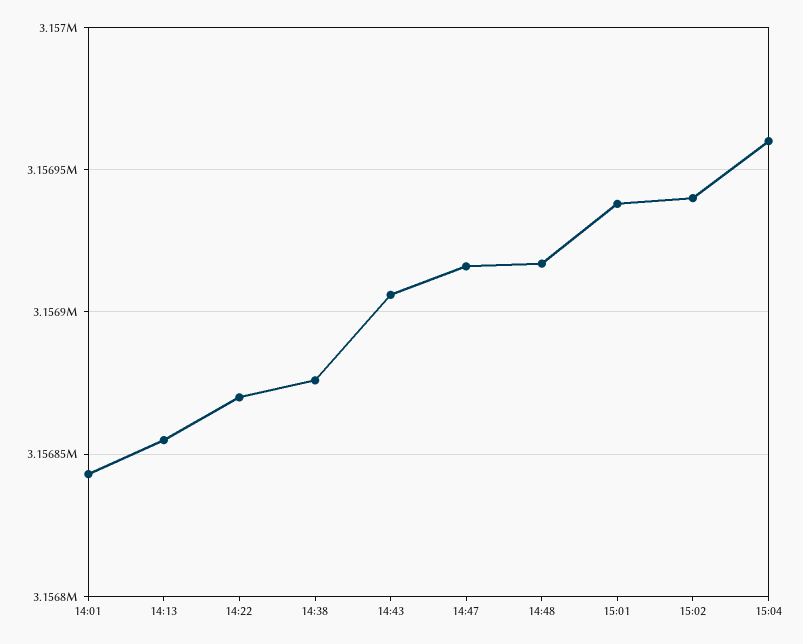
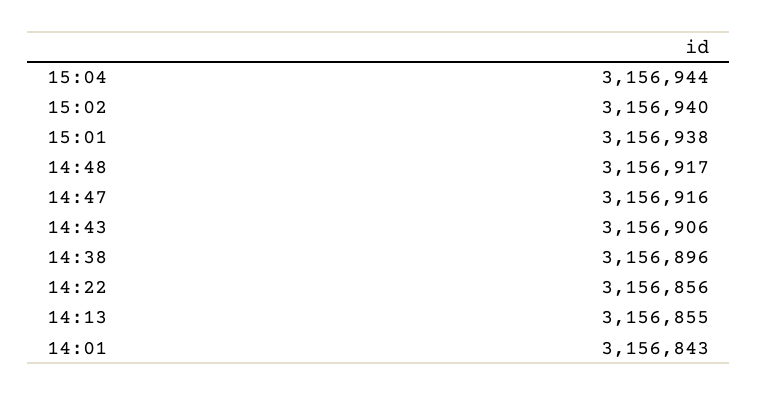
  {
    "14:01": 3156843,
    "14:13": 3156855,
-   "14:22": 3156870,
+   "14:22": 3156856,
-   "14:38": 3156875,
+   "14:38": 3156896,
    "14:43": 3156906,
    "14:47": 3156916,
    "14:48": 3156917,
    "15:01": 3156938,
    "15:02": 3156940,
-   "15:04": 3156960
+   "15:04": 3156944
  }

